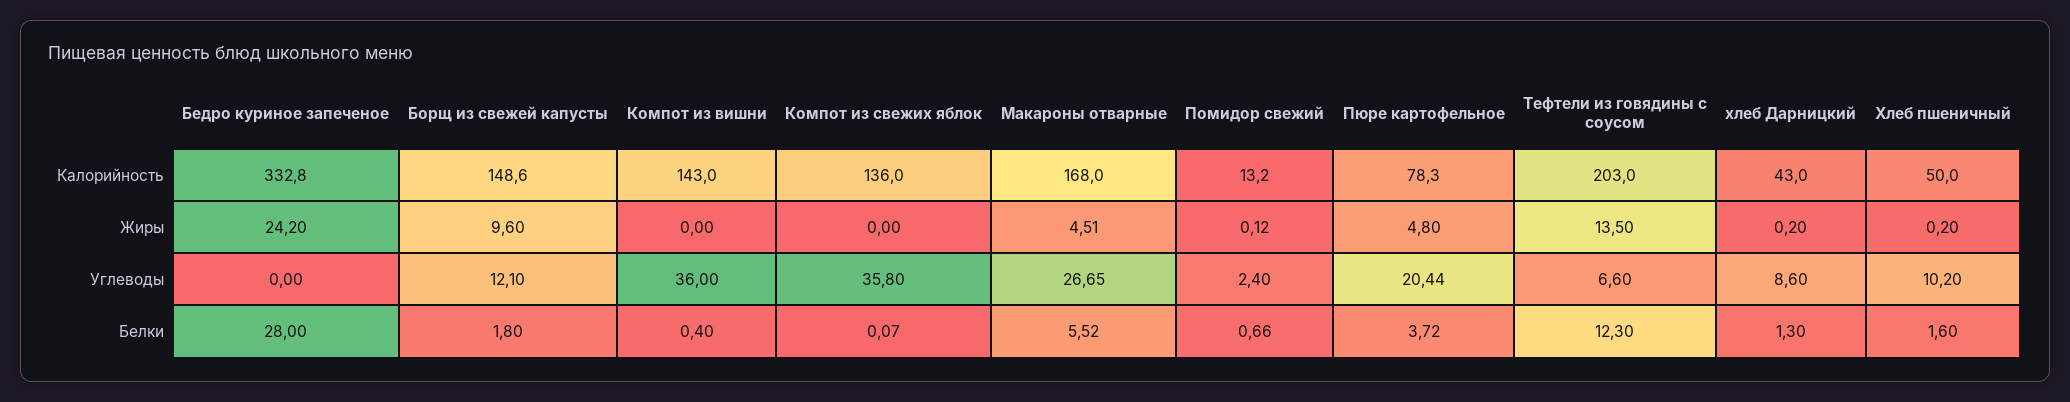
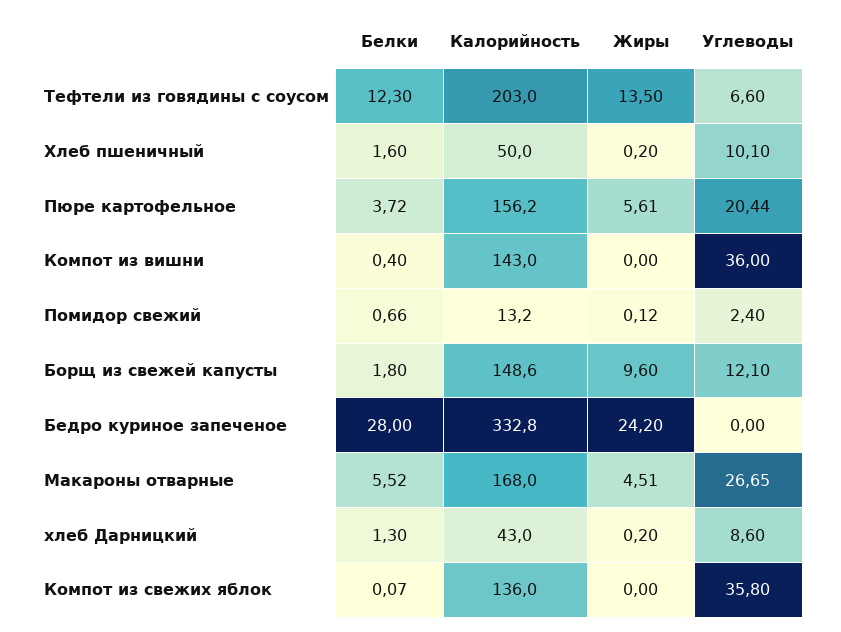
  {
    "Бедро куриное запеченое": {
      "Калорийность": 332.8,
      "Жиры": 24.2,
      "Углеводы": 0,
      "Белки": 28
    },
    "Борщ из свежей капусты": {
      "Калорийность": 148.6,
      "Жиры": 9.6,
      "Углеводы": 12.1,
      "Белки": 1.8
    },
    "Компот из вишни": {
      "Калорийность": 143,
      "Жиры": 0,
      "Углеводы": 36,
      "Белки": 0.4
    },
    "Компот из свежих яблок": {
      "Калорийность": 136,
      "Жиры": 0,
      "Углеводы": 35.8,
      "Белки": 0.07
    },
    "Макароны отварные": {
      "Калорийность": 168,
      "Жиры": 4.51,
      "Углеводы": 26.65,
      "Белки": 5.52
    },
    "Помидор свежий": {
      "Калорийность": 13.2,
      "Жиры": 0.12,
      "Углеводы": 2.4,
      "Белки": 0.66
    },
    "Пюре картофельное": {
-     "Калорийность": 78.3,
+     "Калорийность": 156.2,
-     "Жиры": 4.8,
+     "Жиры": 5.61,
      "Углеводы": 20.44,
      "Белки": 3.72
    },
    "Тефтели из говядины с соусом": {
      "Калорийность": 203,
      "Жиры": 13.5,
      "Углеводы": 6.6,
      "Белки": 12.3
    },
    "хлеб Дарницкий": {
      "Калорийность": 43,
      "Жиры": 0.2,
      "Углеводы": 8.6,
      "Белки": 1.3
    },
    "Хлеб пшеничный": {
      "Калорийность": 50,
      "Жиры": 0.2,
-     "Углеводы": 10.2,
+     "Углеводы": 10.1,
      "Белки": 1.6
    }
  }

